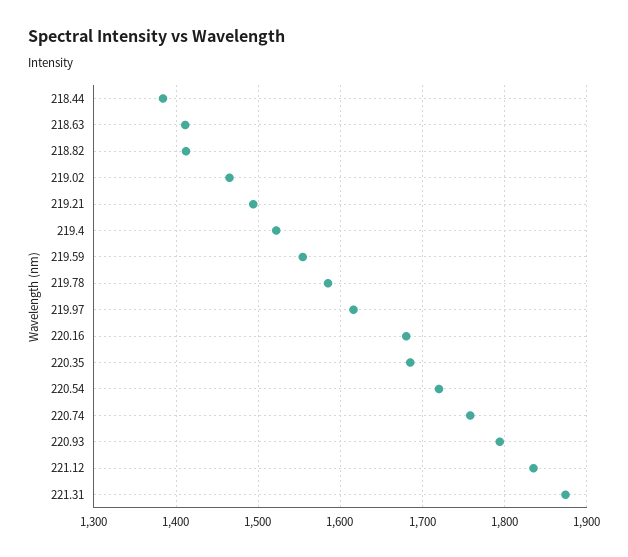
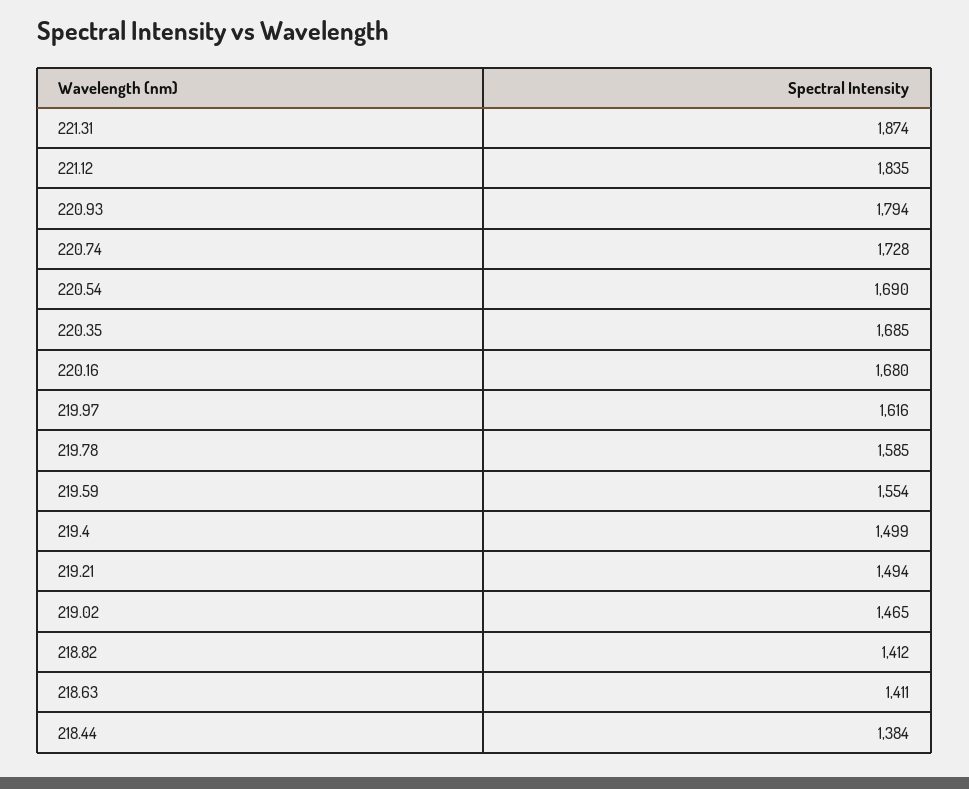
  {
    "218.44": 1384,
    "218.63": 1411,
    "218.82": 1412,
    "219.02": 1465,
    "219.21": 1494,
-   "219.4": 1520,
+   "219.4": 1499,
    "219.59": 1554,
    "219.78": 1585,
    "219.97": 1616,
    "220.16": 1680,
    "220.35": 1685,
-   "220.54": 1720,
+   "220.54": 1690,
-   "220.74": 1760,
+   "220.74": 1728,
    "220.93": 1794,
    "221.12": 1835,
    "221.31": 1874
  }

